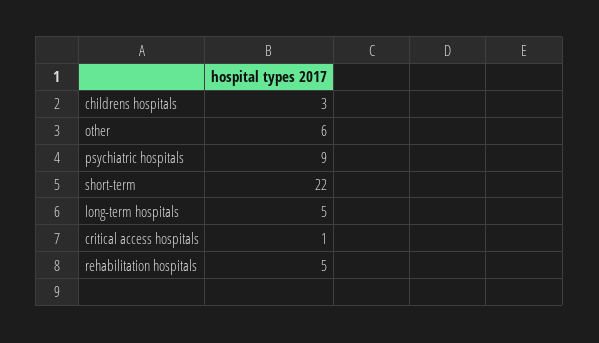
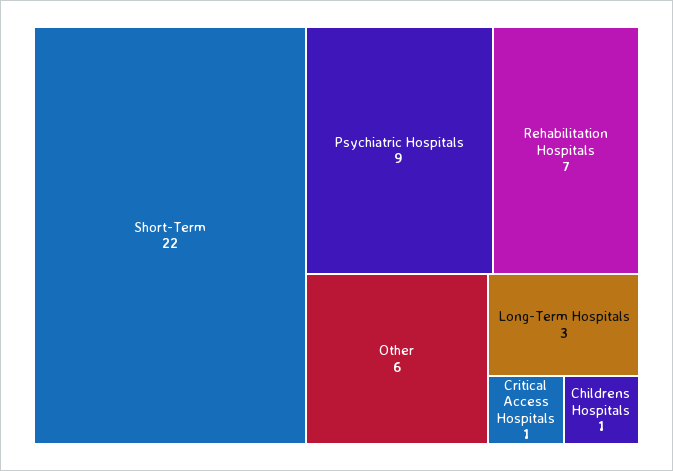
  {
-   "childrens hospitals": 3,
+   "childrens hospitals": 1,
    "other": 6,
    "psychiatric hospitals": 9,
    "short-term": 22,
-   "long-term hospitals": 5,
+   "long-term hospitals": 3,
    "critical access hospitals": 1,
-   "rehabilitation hospitals": 5
+   "rehabilitation hospitals": 7
  }

